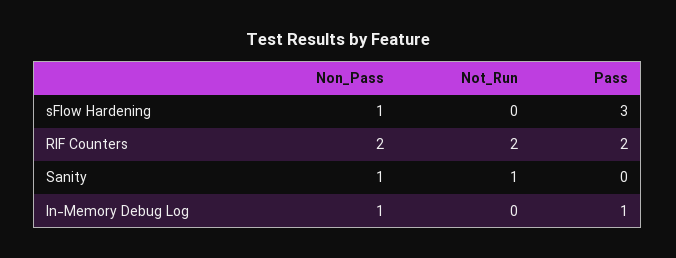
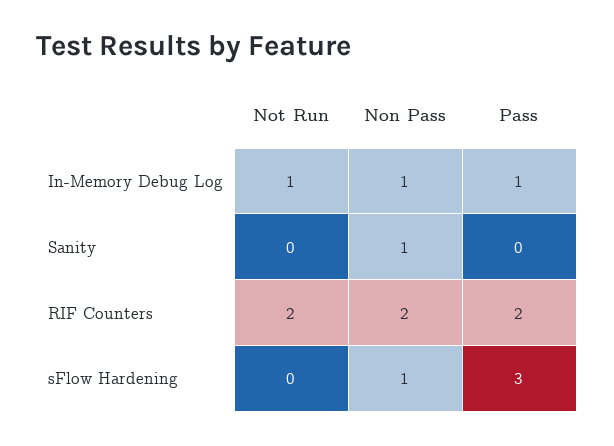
  {
    "Non_Pass": {
      "sFlow Hardening": 1,
      "RIF Counters": 2,
      "Sanity": 1,
      "In-Memory Debug Log": 1
    },
    "Not_Run": {
      "sFlow Hardening": 0,
      "RIF Counters": 2,
-     "Sanity": 1,
+     "Sanity": 0,
-     "In-Memory Debug Log": 0
+     "In-Memory Debug Log": 1
    },
    "Pass": {
      "sFlow Hardening": 3,
      "RIF Counters": 2,
      "Sanity": 0,
      "In-Memory Debug Log": 1
    }
  }

